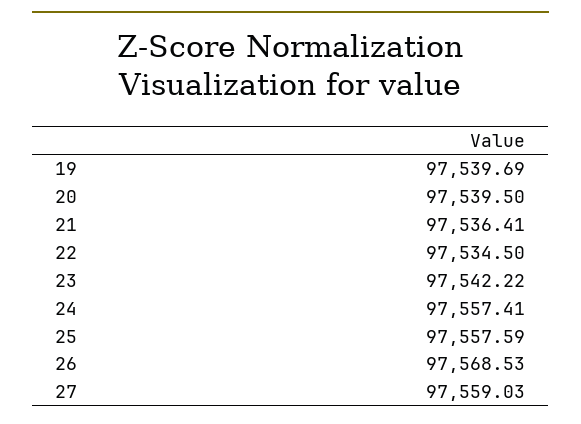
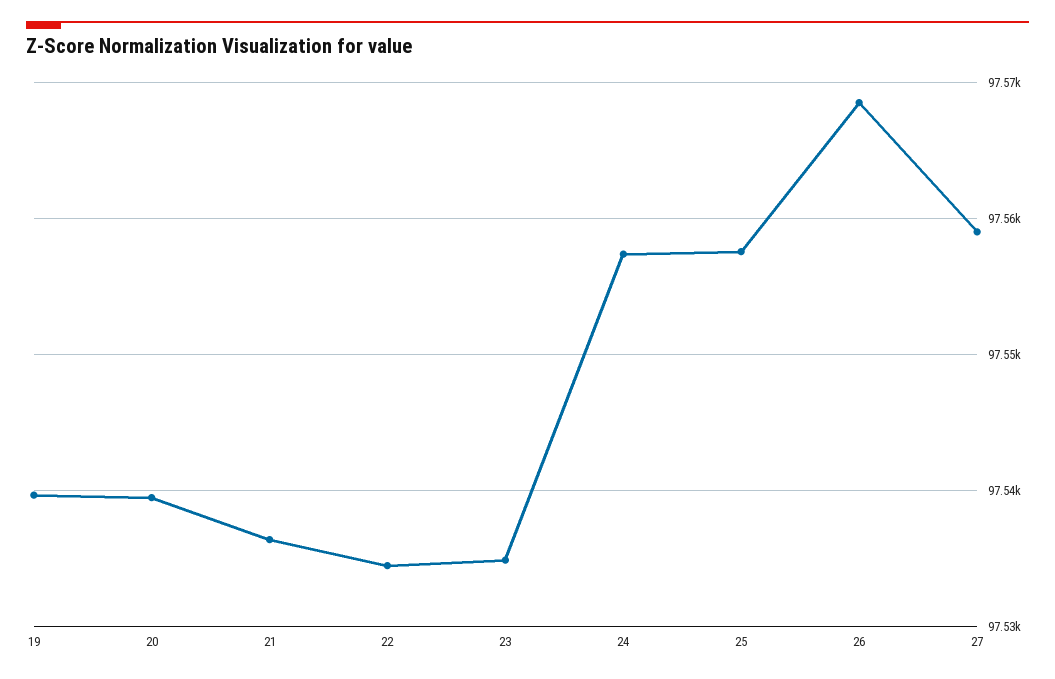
  {
    "19": 97539.69,
    "20": 97539.5,
    "21": 97536.41,
    "22": 97534.5,
-   "23": 97542.22,
+   "23": 97535,
    "24": 97557.41,
    "25": 97557.59,
    "26": 97568.53,
    "27": 97559.03
  }

